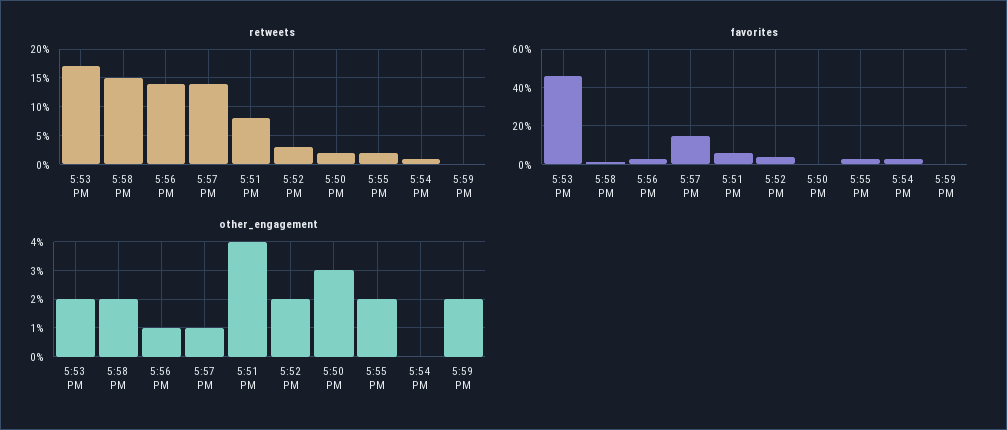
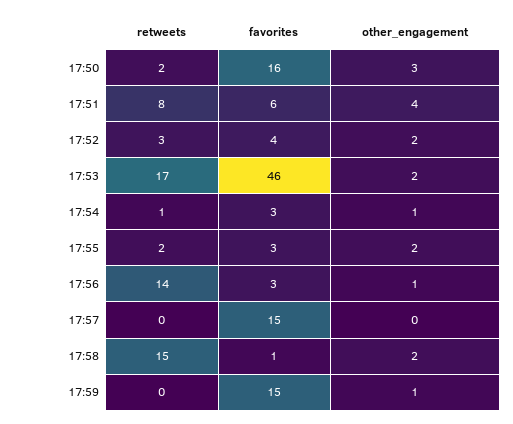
  {
    "retweets": {
      "5:53 PM": 17,
      "5:58 PM": 15,
      "5:56 PM": 14,
-     "5:57 PM": 15,
+     "5:57 PM": 0,
      "5:51 PM": 8,
      "5:52 PM": 3,
      "5:50 PM": 2,
      "5:55 PM": 2,
      "5:54 PM": 1,
      "5:59 PM": 0
    },
    "favorites": {
      "5:53 PM": 46,
      "5:58 PM": 1,
      "5:56 PM": 3,
      "5:57 PM": 15,
      "5:51 PM": 6,
      "5:52 PM": 4,
-     "5:50 PM": 0,
+     "5:50 PM": 16,
      "5:55 PM": 3,
      "5:54 PM": 3,
-     "5:59 PM": 0
+     "5:59 PM": 15
    },
    "other_engagement": {
      "5:53 PM": 2,
      "5:58 PM": 2,
      "5:56 PM": 1,
-     "5:57 PM": 1,
+     "5:57 PM": 0,
      "5:51 PM": 4,
      "5:52 PM": 2,
      "5:50 PM": 3,
      "5:55 PM": 2,
-     "5:54 PM": 0,
+     "5:54 PM": 1,
-     "5:59 PM": 2
+     "5:59 PM": 1
    }
  }

